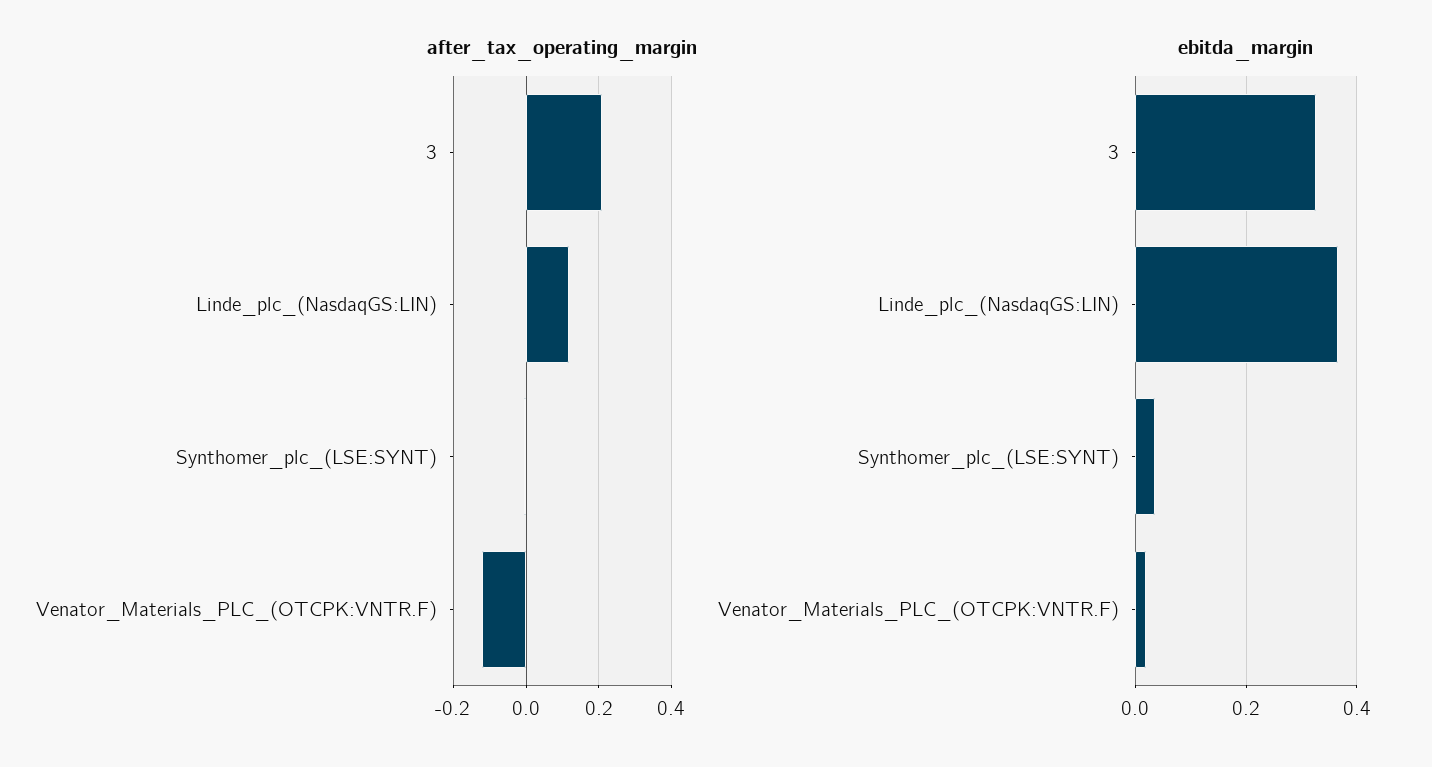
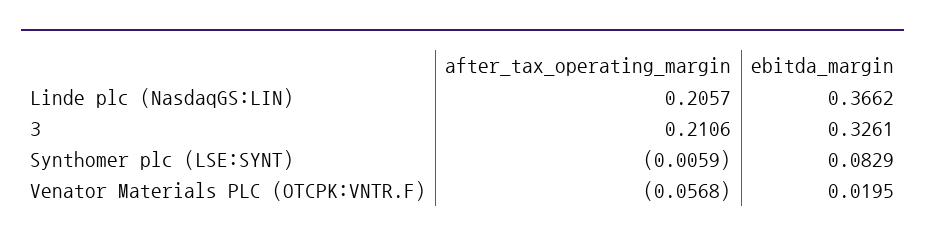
  {
    "after_tax_operating_margin": {
      "3": 0.2106,
-     "Linde_plc_(NasdaqGS:LIN)": 0.12,
+     "Linde_plc_(NasdaqGS:LIN)": 0.2057,
      "Synthomer_plc_(LSE:SYNT)": -0.0059,
-     "Venator_Materials_PLC_(OTCPK:VNTR.F)": -0.12
+     "Venator_Materials_PLC_(OTCPK:VNTR.F)": -0.0568
    },
    "ebitda_margin": {
      "3": 0.3261,
      "Linde_plc_(NasdaqGS:LIN)": 0.3662,
-     "Synthomer_plc_(LSE:SYNT)": 0.04,
+     "Synthomer_plc_(LSE:SYNT)": 0.0829,
      "Venator_Materials_PLC_(OTCPK:VNTR.F)": 0.0195
    }
  }

